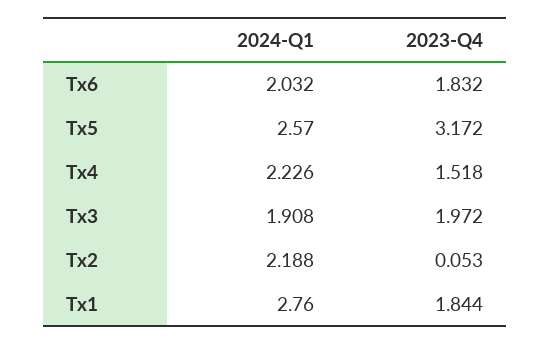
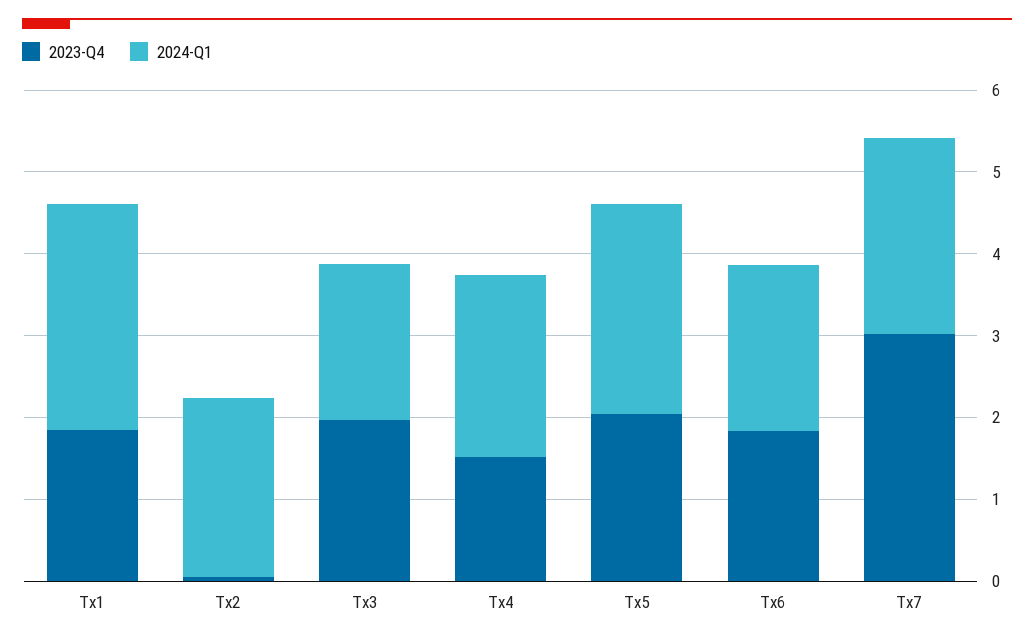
  {
    "2024-Q1": {
      "Tx6": 2.032,
      "Tx5": 2.57,
      "Tx4": 2.226,
      "Tx3": 1.908,
      "Tx2": 2.188,
-     "Tx1": 2.76
+     "Tx1": 2.76,
+     "Tx7": 2.4
    },
    "2023-Q4": {
      "Tx6": 1.832,
-     "Tx5": 3.172,
+     "Tx5": 2,
      "Tx4": 1.518,
      "Tx3": 1.972,
      "Tx2": 0.053,
-     "Tx1": 1.844
+     "Tx1": 1.844,
+     "Tx7": 3
    }
  }

